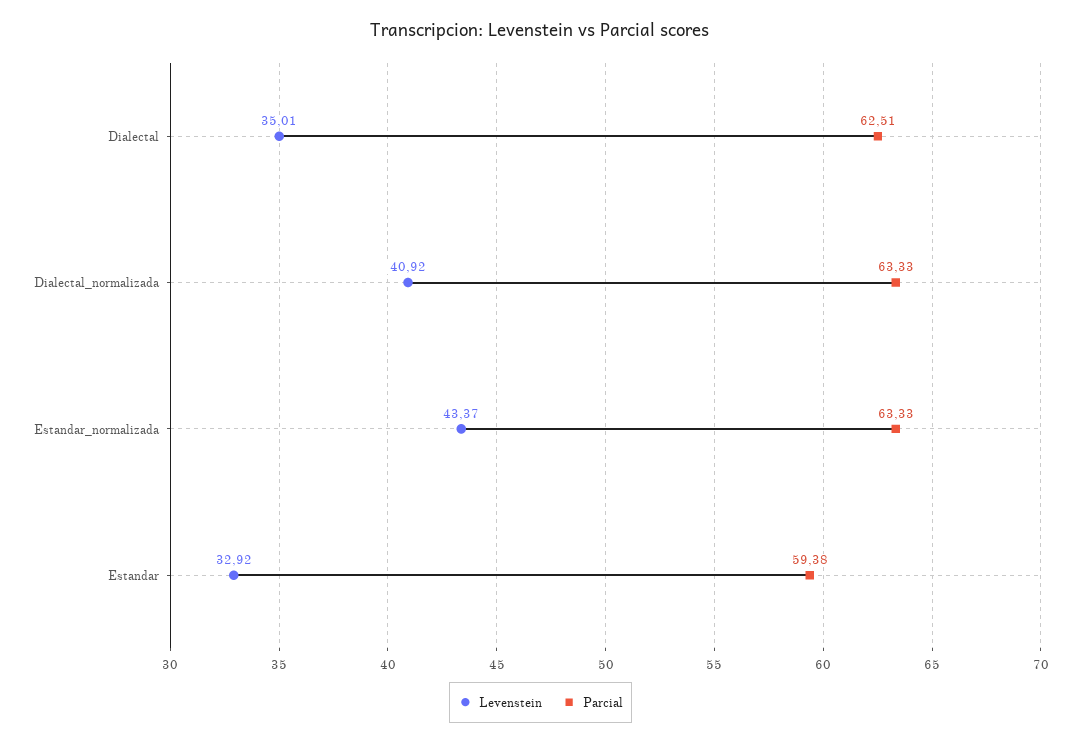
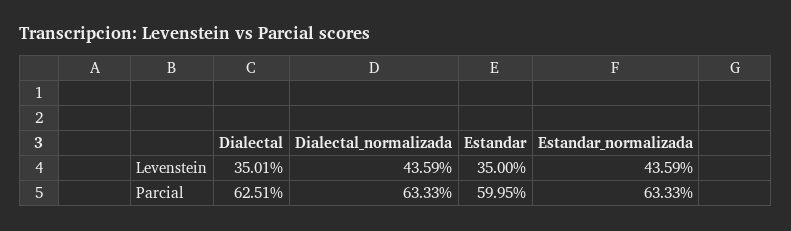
  {
    "Levenstein": {
      "Dialectal": 35.01,
-     "Dialectal_normalizada": 40.92,
+     "Dialectal_normalizada": 43.59,
-     "Estandar_normalizada": 43.37,
+     "Estandar_normalizada": 43.59,
-     "Estandar": 32.92
+     "Estandar": 35
    },
    "Parcial": {
      "Dialectal": 62.51,
      "Dialectal_normalizada": 63.33,
      "Estandar_normalizada": 63.33,
-     "Estandar": 59.38
+     "Estandar": 59.95
    }
  }

